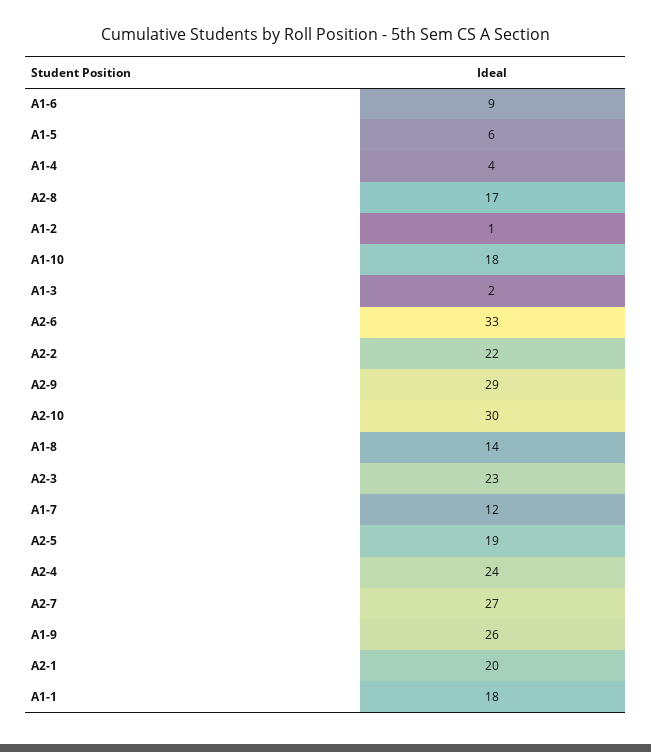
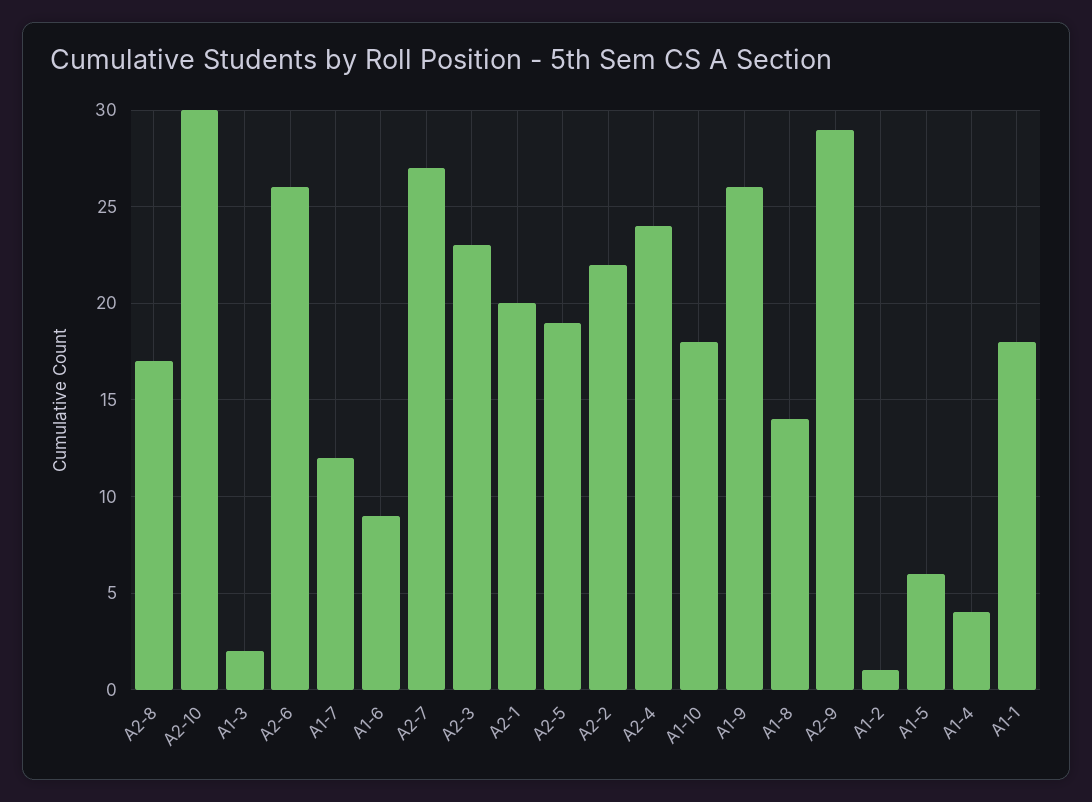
  {
    "A1-6": 9,
    "A1-5": 6,
    "A1-4": 4,
    "A2-8": 17,
    "A1-2": 1,
    "A1-10": 18,
    "A1-3": 2,
-   "A2-6": 33,
+   "A2-6": 26,
    "A2-2": 22,
    "A2-9": 29,
    "A2-10": 30,
    "A1-8": 14,
    "A2-3": 23,
    "A1-7": 12,
    "A2-5": 19,
    "A2-4": 24,
    "A2-7": 27,
    "A1-9": 26,
    "A2-1": 20,
    "A1-1": 18
  }

